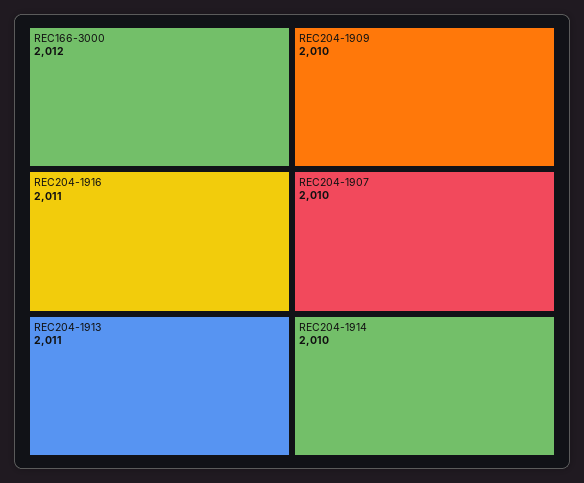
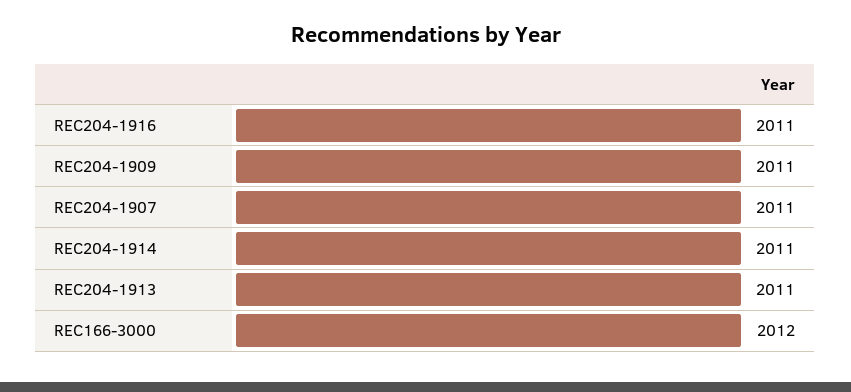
  {
    "REC166-3000": 2012,
    "REC204-1916": 2011,
    "REC204-1913": 2011,
-   "REC204-1909": 2010,
+   "REC204-1909": 2011,
-   "REC204-1907": 2010,
+   "REC204-1907": 2011,
-   "REC204-1914": 2010
+   "REC204-1914": 2011
  }

